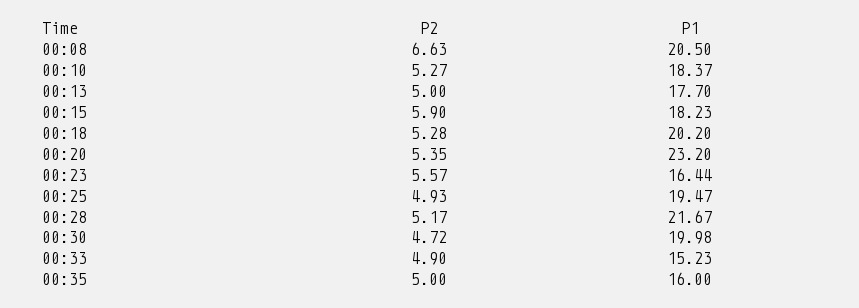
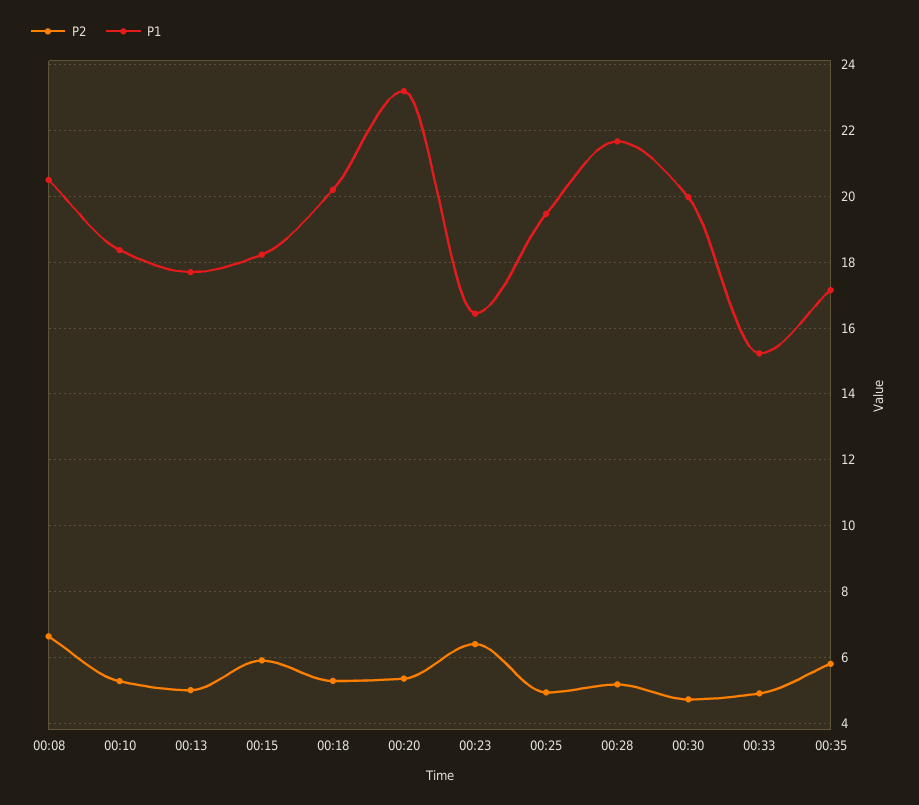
  {
    "P2": {
      "00:08": 6.63,
      "00:10": 5.27,
      "00:13": 5,
      "00:15": 5.9,
      "00:18": 5.28,
      "00:20": 5.35,
-     "00:23": 5.57,
+     "00:23": 6.4,
      "00:25": 4.93,
      "00:28": 5.17,
      "00:30": 4.72,
      "00:33": 4.9,
-     "00:35": 5
+     "00:35": 5.8
    },
    "P1": {
      "00:08": 20.5,
      "00:10": 18.37,
      "00:13": 17.7,
      "00:15": 18.23,
      "00:18": 20.2,
      "00:20": 23.2,
      "00:23": 16.44,
      "00:25": 19.47,
      "00:28": 21.67,
      "00:30": 19.98,
      "00:33": 15.23,
-     "00:35": 16
+     "00:35": 17.2
    }
  }

